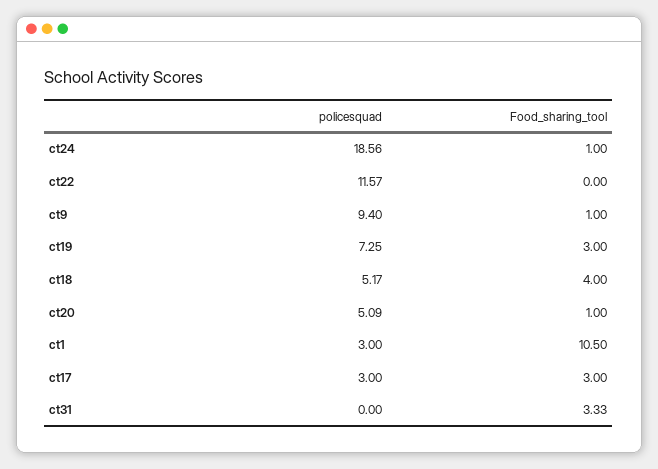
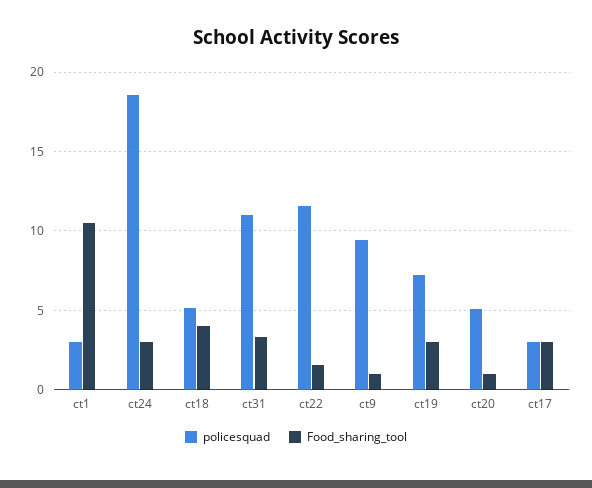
  {
    "policesquad": {
      "ct24": 18.56,
      "ct22": 11.57,
      "ct9": 9.4,
      "ct19": 7.25,
      "ct18": 5.17,
      "ct20": 5.09,
      "ct1": 3,
      "ct17": 3,
-     "ct31": 0
+     "ct31": 11
    },
    "Food_sharing_tool": {
-     "ct24": 1,
+     "ct24": 3,
-     "ct22": 0,
+     "ct22": 1.5,
      "ct9": 1,
      "ct19": 3,
      "ct18": 4,
      "ct20": 1,
      "ct1": 10.5,
      "ct17": 3,
      "ct31": 3.33
    }
  }

